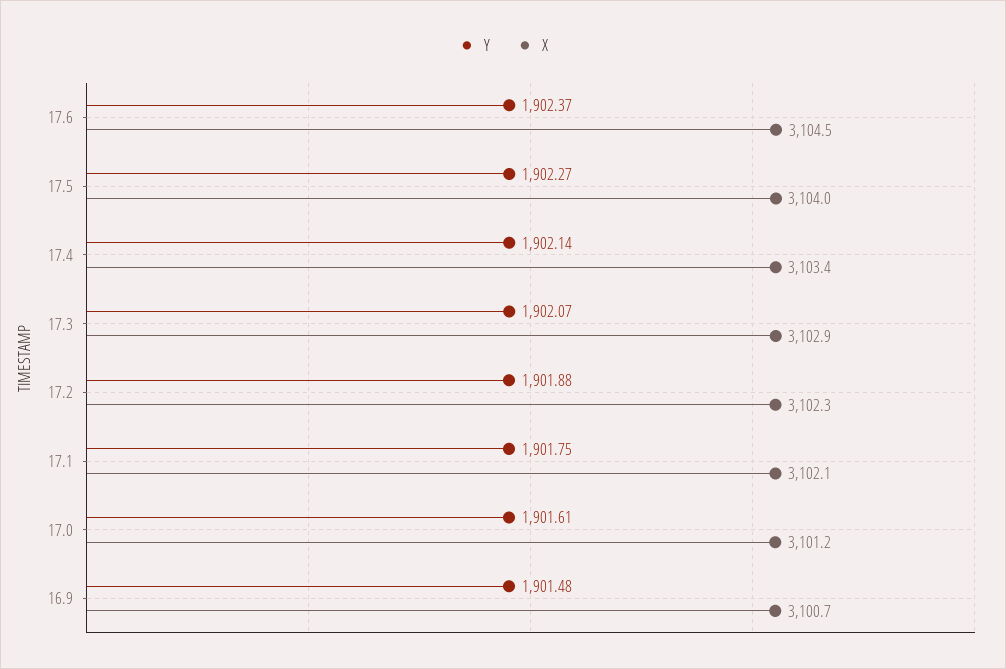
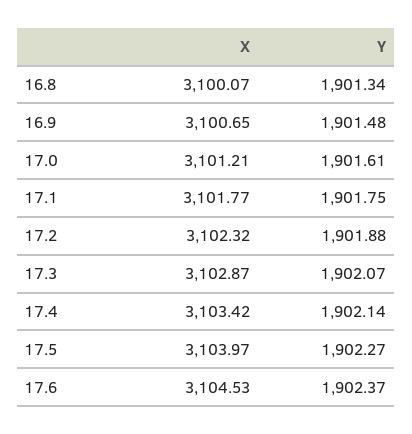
  {
    "Y": {
      "17.6": 1902.37,
      "17.5": 1902.27,
      "17.4": 1902.14,
      "17.3": 1902.07,
      "17.2": 1901.88,
      "17.1": 1901.75,
      "17.0": 1901.61,
-     "16.9": 1901.48
+     "16.9": 1901.48,
+     "16.8": 1901.34
    },
    "X": {
      "17.6": 3104.53,
      "17.5": 3103.97,
      "17.4": 3103.42,
      "17.3": 3102.87,
      "17.2": 3102.32,
-     "17.1": 3102.1,
+     "17.1": 3101.77,
      "17.0": 3101.21,
-     "16.9": 3100.65
+     "16.9": 3100.65,
+     "16.8": 3100.07
    }
  }

